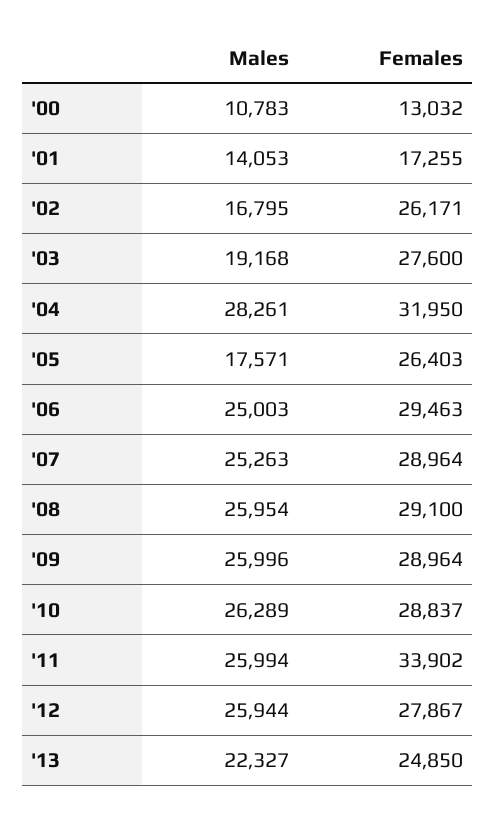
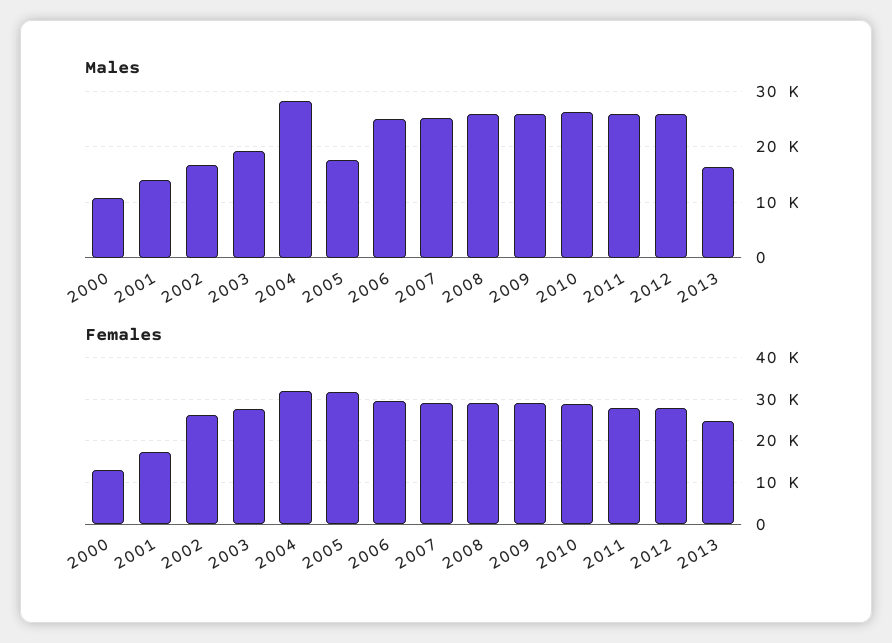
  {
    "Males": {
      "'00": 10783,
      "'01": 14053,
      "'02": 16795,
      "'03": 19168,
      "'04": 28261,
      "'05": 17571,
      "'06": 25003,
      "'07": 25263,
      "'08": 25954,
      "'09": 25996,
      "'10": 26289,
      "'11": 25994,
      "'12": 25944,
-     "'13": 22327
+     "'13": 16000
    },
    "Females": {
      "'00": 13032,
      "'01": 17255,
      "'02": 26171,
      "'03": 27600,
      "'04": 31950,
-     "'05": 26403,
+     "'05": 32000,
      "'06": 29463,
      "'07": 28964,
      "'08": 29100,
      "'09": 28964,
      "'10": 28837,
-     "'11": 33902,
+     "'11": 28000,
      "'12": 27867,
      "'13": 24850
    }
  }

